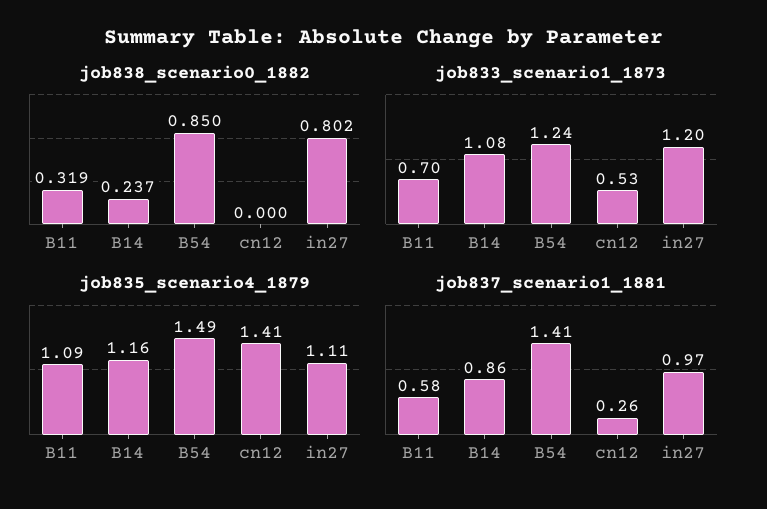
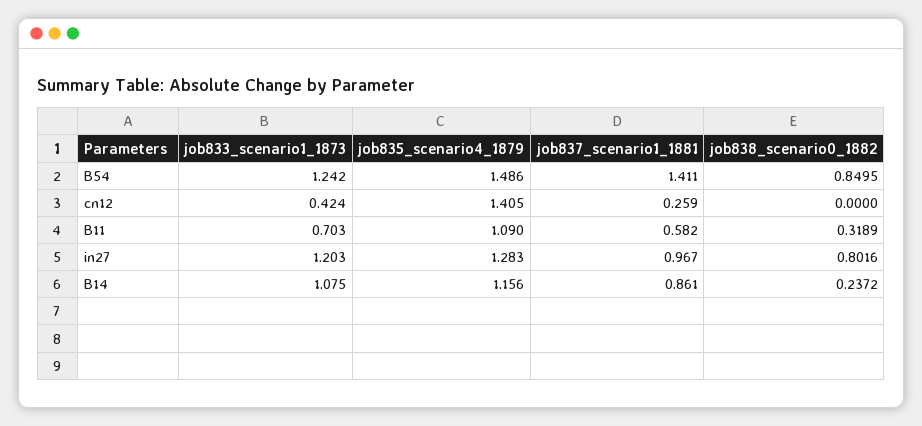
  {
    "job838_scenario0_1882": {
      "B11": 0.3189,
      "B14": 0.2372,
      "B54": 0.8495,
      "cn12": 0,
      "in27": 0.8016
    },
    "job833_scenario1_1873": {
      "B11": 0.703,
      "B14": 1.075,
      "B54": 1.242,
-     "cn12": 0.53,
+     "cn12": 0.424,
      "in27": 1.203
    },
    "job835_scenario4_1879": {
      "B11": 1.09,
      "B14": 1.156,
      "B54": 1.486,
      "cn12": 1.405,
-     "in27": 1.11
+     "in27": 1.283
    },
    "job837_scenario1_1881": {
      "B11": 0.582,
      "B14": 0.861,
      "B54": 1.411,
      "cn12": 0.259,
      "in27": 0.967
    }
  }

